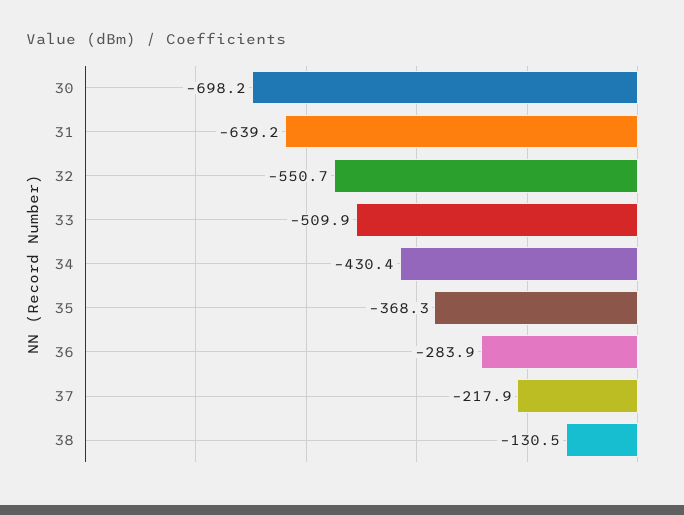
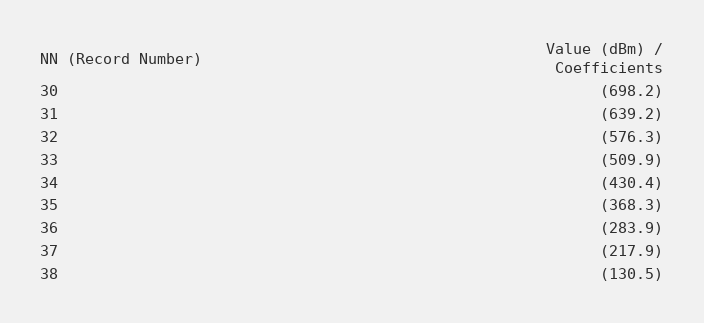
  {
    "30": -698.2,
    "31": -639.2,
-   "32": -550.7,
+   "32": -576.3,
    "33": -509.9,
    "34": -430.4,
    "35": -368.3,
    "36": -283.9,
    "37": -217.9,
    "38": -130.5
  }

